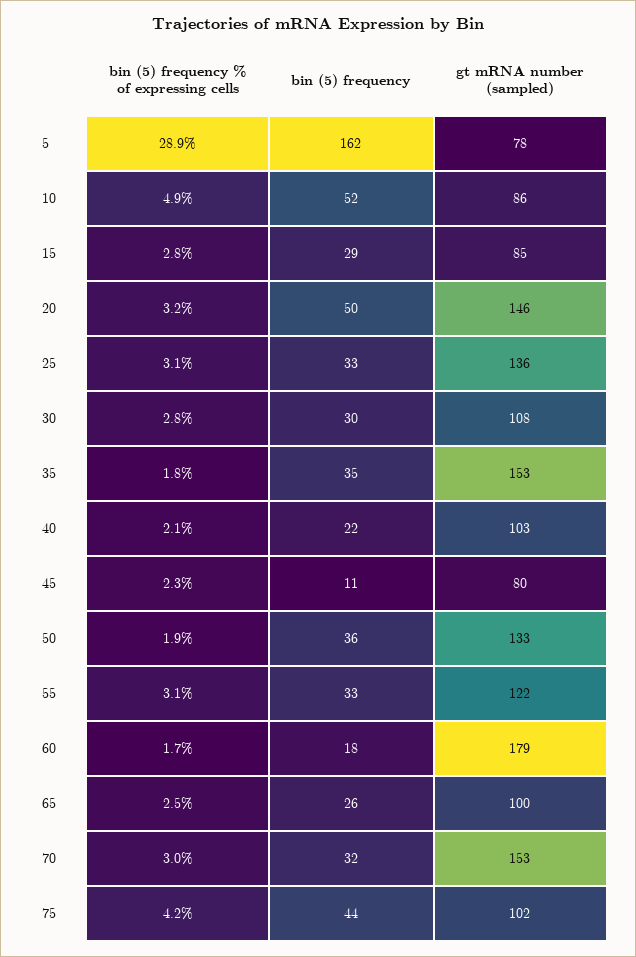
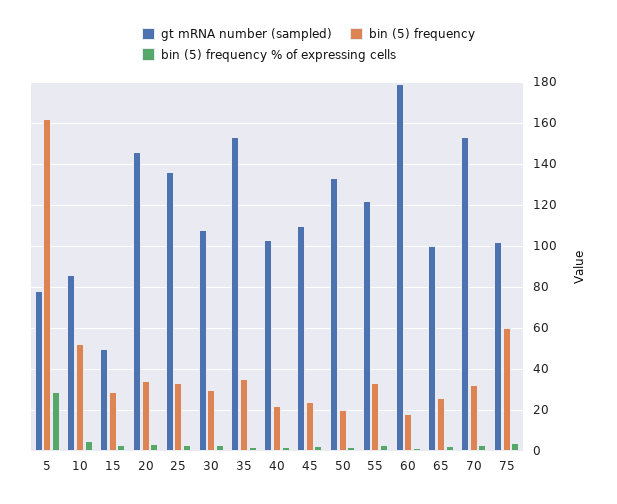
  {
    "bin (5) frequency % of expressing cells": {
      "5": 28.9,
      "10": 4.9,
      "15": 2.8,
      "20": 3.2,
      "25": 3.1,
      "30": 2.8,
      "35": 1.8,
      "40": 2.1,
      "45": 2.3,
      "50": 1.9,
      "55": 3.1,
      "60": 1.7,
      "65": 2.5,
      "70": 3,
      "75": 4.2
    },
    "bin (5) frequency": {
      "5": 162,
      "10": 52,
      "15": 29,
-     "20": 50,
+     "20": 35,
      "25": 33,
      "30": 30,
      "35": 35,
      "40": 22,
-     "45": 11,
+     "45": 25,
-     "50": 36,
+     "50": 20,
      "55": 33,
      "60": 18,
      "65": 26,
      "70": 32,
-     "75": 44
+     "75": 60
    },
    "gt mRNA number (sampled)": {
      "5": 78,
      "10": 86,
-     "15": 85,
+     "15": 50,
      "20": 146,
      "25": 136,
      "30": 108,
      "35": 153,
      "40": 103,
-     "45": 80,
+     "45": 110,
      "50": 133,
      "55": 122,
      "60": 179,
      "65": 100,
      "70": 153,
      "75": 102
    }
  }

